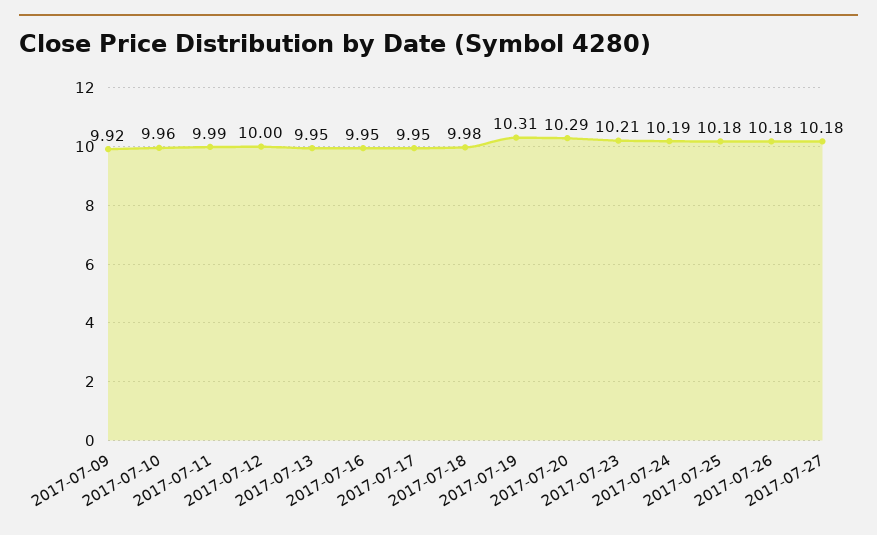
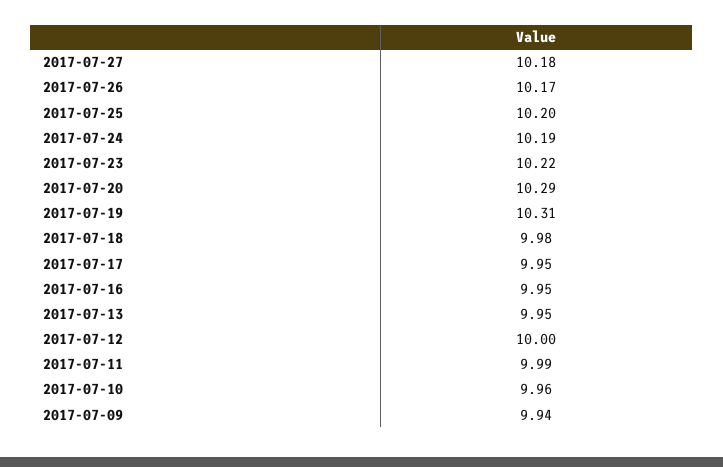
  {
-   "2017-07-09": 9.92,
+   "2017-07-09": 9.94,
    "2017-07-10": 9.96,
    "2017-07-11": 9.99,
    "2017-07-12": 10,
    "2017-07-13": 9.95,
    "2017-07-16": 9.95,
    "2017-07-17": 9.95,
    "2017-07-18": 9.98,
    "2017-07-19": 10.31,
    "2017-07-20": 10.29,
-   "2017-07-23": 10.21,
+   "2017-07-23": 10.22,
    "2017-07-24": 10.19,
-   "2017-07-25": 10.18,
+   "2017-07-25": 10.2,
-   "2017-07-26": 10.18,
+   "2017-07-26": 10.17,
    "2017-07-27": 10.18
  }

